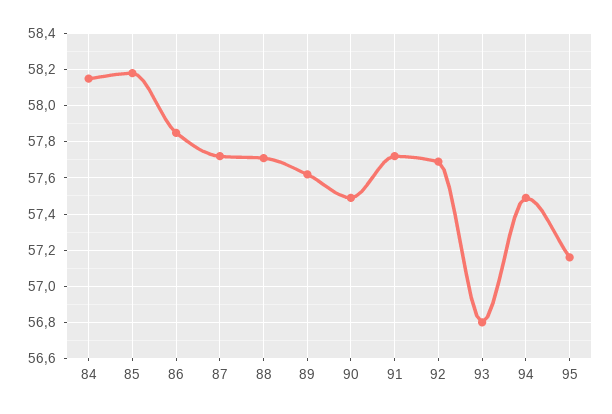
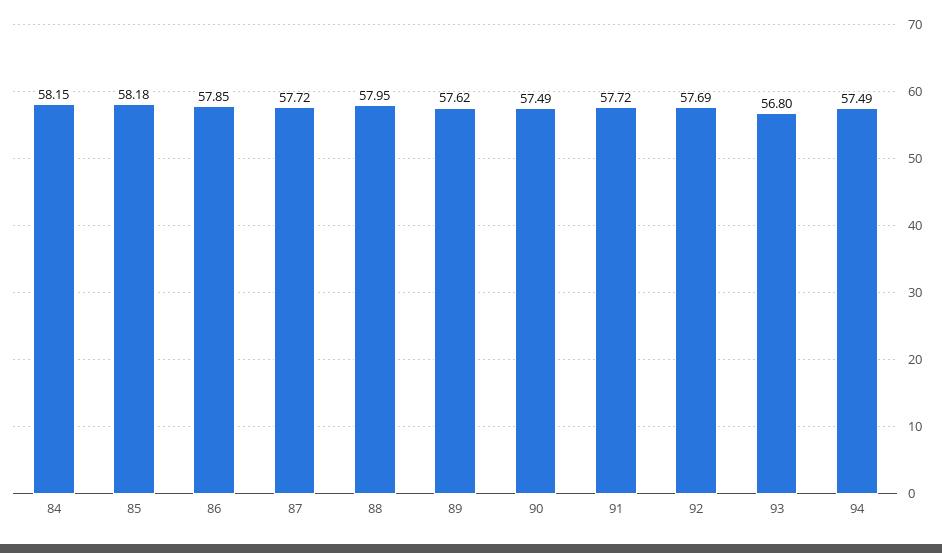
  {
    "84": 58.15,
    "85": 58.18,
    "86": 57.85,
    "87": 57.72,
-   "88": 57.7,
+   "88": 57.95,
    "89": 57.62,
    "90": 57.49,
    "91": 57.72,
    "92": 57.69,
    "93": 56.8,
-   "94": 57.49,
+   "94": 57.49
-   "95": 57.15
  }

